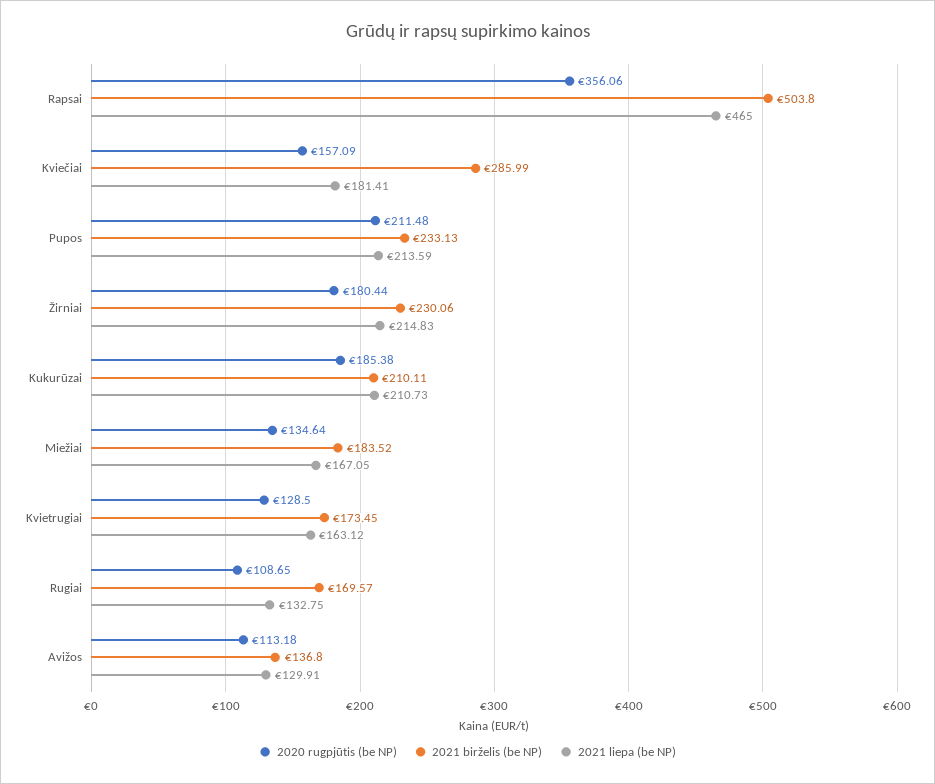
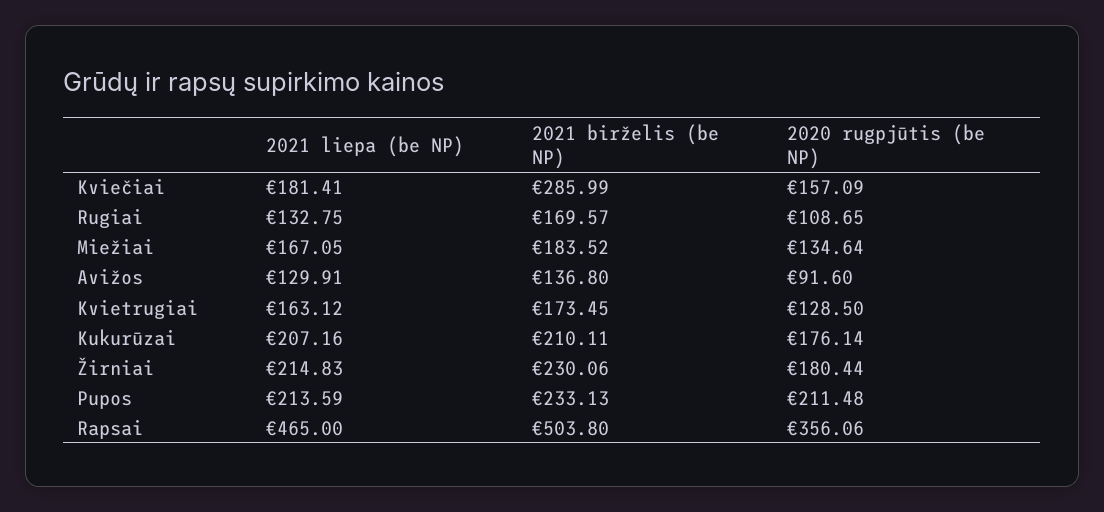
  {
    "2020 rugpjūtis (be NP)": {
      "Rapsai": 356.06,
      "Kviečiai": 157.09,
      "Pupos": 211.48,
      "Žirniai": 180.44,
-     "Kukurūzai": 185.38,
+     "Kukurūzai": 176.14,
      "Miežiai": 134.64,
      "Kvietrugiai": 128.5,
      "Rugiai": 108.65,
-     "Avižos": 113.18
+     "Avižos": 91.6
    },
    "2021 birželis (be NP)": {
      "Rapsai": 503.8,
      "Kviečiai": 285.99,
      "Pupos": 233.13,
      "Žirniai": 230.06,
      "Kukurūzai": 210.11,
      "Miežiai": 183.52,
      "Kvietrugiai": 173.45,
      "Rugiai": 169.57,
      "Avižos": 136.8
    },
    "2021 liepa (be NP)": {
      "Rapsai": 465,
      "Kviečiai": 181.41,
      "Pupos": 213.59,
      "Žirniai": 214.83,
-     "Kukurūzai": 210.73,
+     "Kukurūzai": 207.16,
      "Miežiai": 167.05,
      "Kvietrugiai": 163.12,
      "Rugiai": 132.75,
      "Avižos": 129.91
    }
  }

